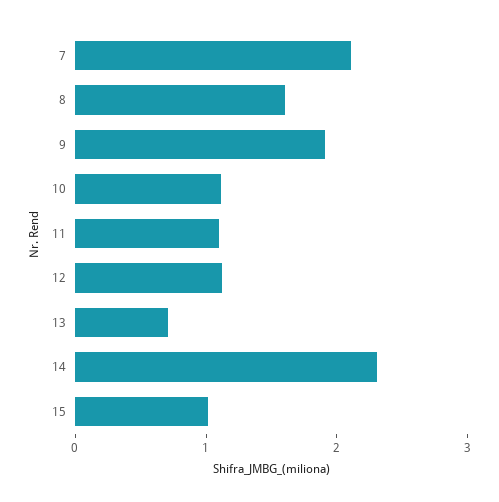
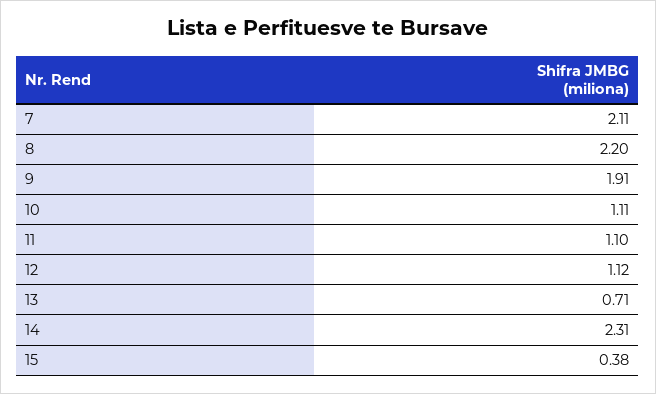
  {
    "7": 2.11,
-   "8": 1.6,
+   "8": 2.2,
    "9": 1.91,
    "10": 1.11,
    "11": 1.1,
    "12": 1.12,
    "13": 0.71,
    "14": 2.31,
-   "15": 1
+   "15": 0.38
  }

